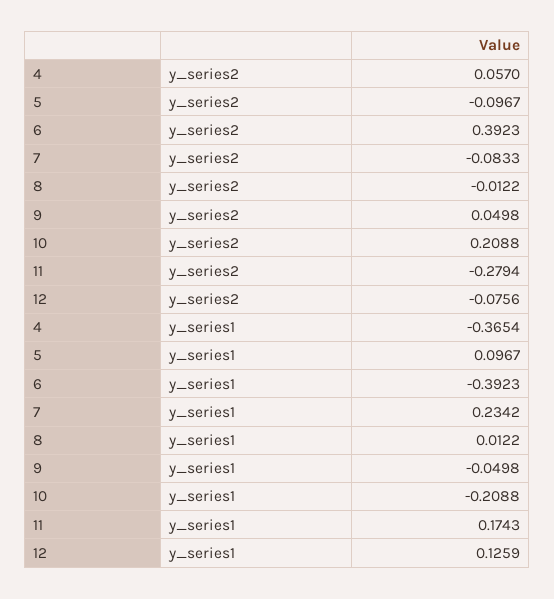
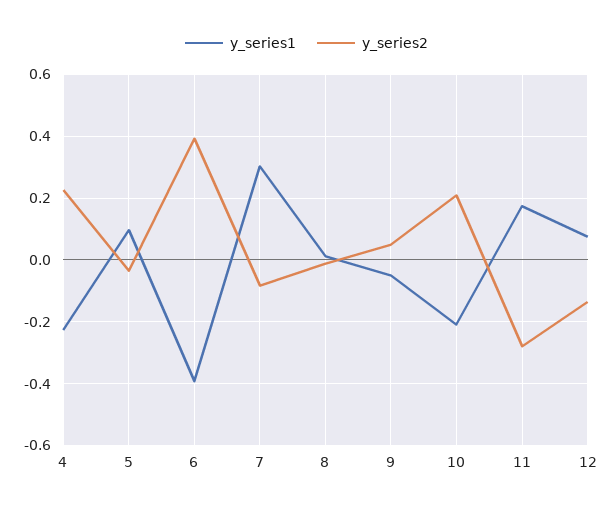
  {
    "y_series2": {
-     "4": 0.057,
+     "4": 0.22,
-     "5": -0.0967,
+     "5": -0.04,
      "6": 0.3923,
      "7": -0.0833,
      "8": -0.0122,
      "9": 0.0498,
      "10": 0.2088,
      "11": -0.2794,
-     "12": -0.0756
+     "12": -0.14
    },
    "y_series1": {
-     "4": -0.3654,
+     "4": -0.22,
      "5": 0.0967,
      "6": -0.3923,
-     "7": 0.2342,
+     "7": 0.3,
      "8": 0.0122,
      "9": -0.0498,
      "10": -0.2088,
      "11": 0.1743,
-     "12": 0.1259
+     "12": 0.08
    }
  }

